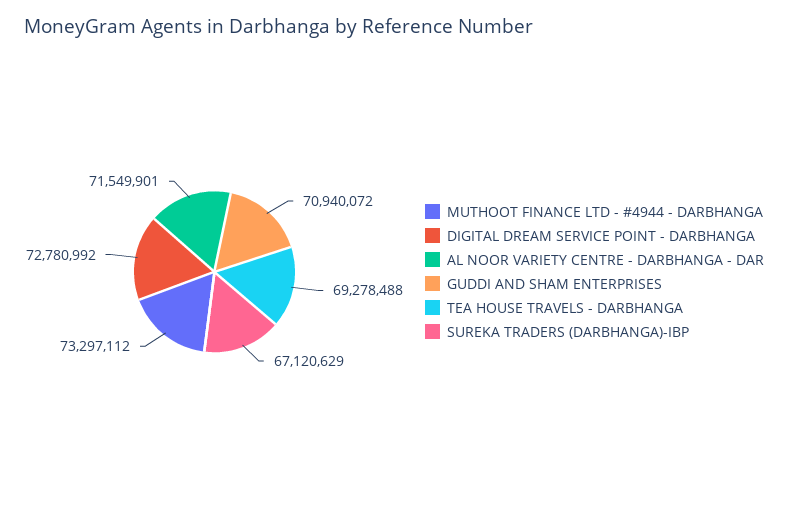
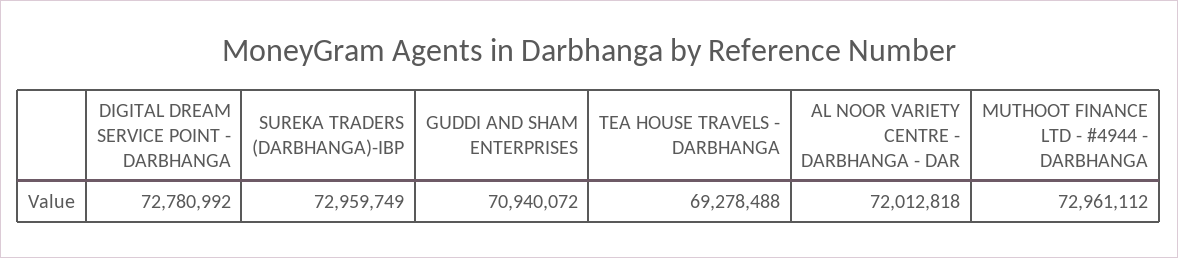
  {
-   "MUTHOOT FINANCE LTD - #4944 - DARBHANGA": 73297112,
+   "MUTHOOT FINANCE LTD - #4944 - DARBHANGA": 72961112,
    "DIGITAL DREAM SERVICE POINT - DARBHANGA": 72780992,
-   "AL NOOR VARIETY CENTRE - DARBHANGA - DAR": 71549901,
+   "AL NOOR VARIETY CENTRE - DARBHANGA - DAR": 72012818,
    "GUDDI AND SHAM ENTERPRISES": 70940072,
    "TEA HOUSE TRAVELS - DARBHANGA": 69278488,
-   "SUREKA TRADERS (DARBHANGA)-IBP": 67120629
+   "SUREKA TRADERS (DARBHANGA)-IBP": 72959749
  }

